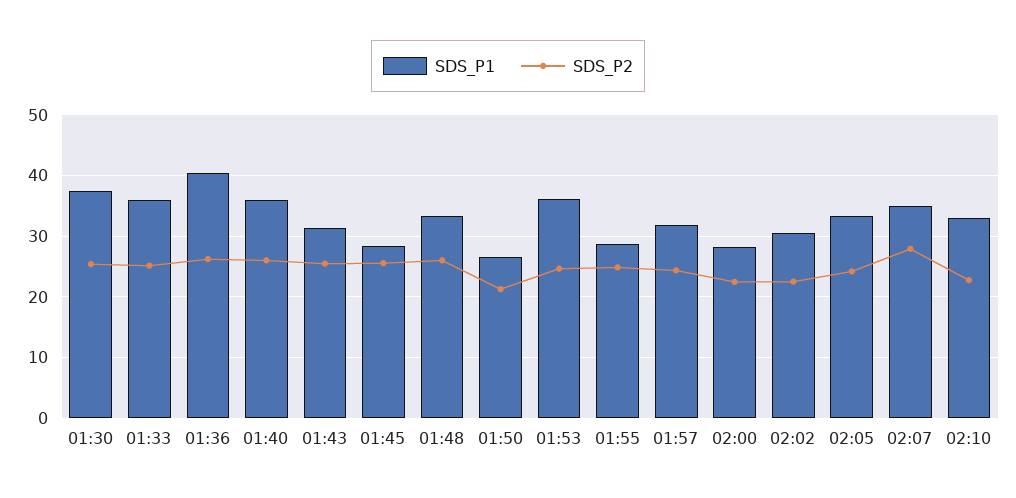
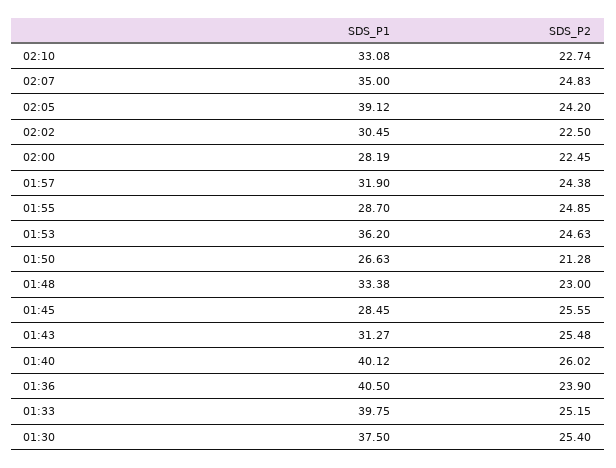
  {
    "SDS_P1": {
      "01:30": 37.5,
-     "01:33": 36,
+     "01:33": 39.75,
      "01:36": 40.5,
-     "01:40": 36,
+     "01:40": 40.12,
      "01:43": 31.27,
      "01:45": 28.45,
      "01:48": 33.38,
      "01:50": 26.63,
      "01:53": 36.2,
      "01:55": 28.7,
      "01:57": 31.9,
      "02:00": 28.19,
      "02:02": 30.45,
-     "02:05": 33,
+     "02:05": 39.12,
      "02:07": 35,
      "02:10": 33.08
    },
    "SDS_P2": {
      "01:30": 25.4,
      "01:33": 25.15,
-     "01:36": 26,
+     "01:36": 23.9,
      "01:40": 26.02,
      "01:43": 25.48,
      "01:45": 25.55,
-     "01:48": 26,
+     "01:48": 23,
      "01:50": 21.28,
      "01:53": 24.63,
      "01:55": 24.85,
      "01:57": 24.38,
      "02:00": 22.45,
      "02:02": 22.5,
      "02:05": 24.2,
-     "02:07": 28,
+     "02:07": 24.83,
      "02:10": 22.74
    }
  }

